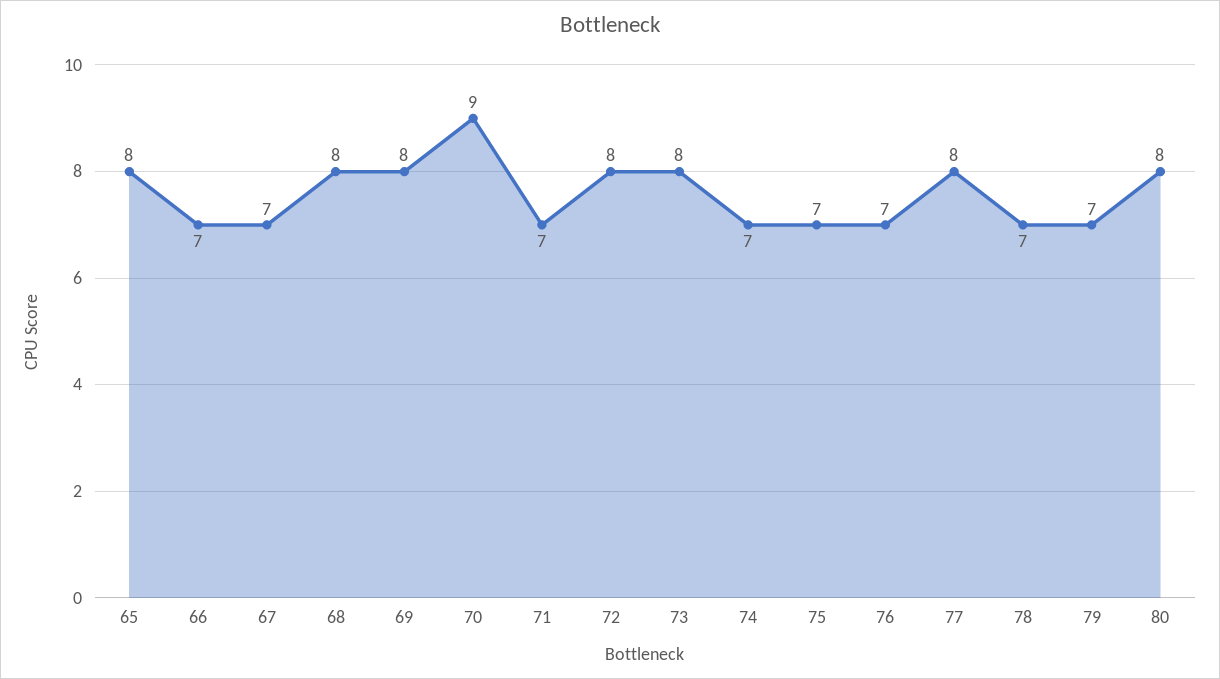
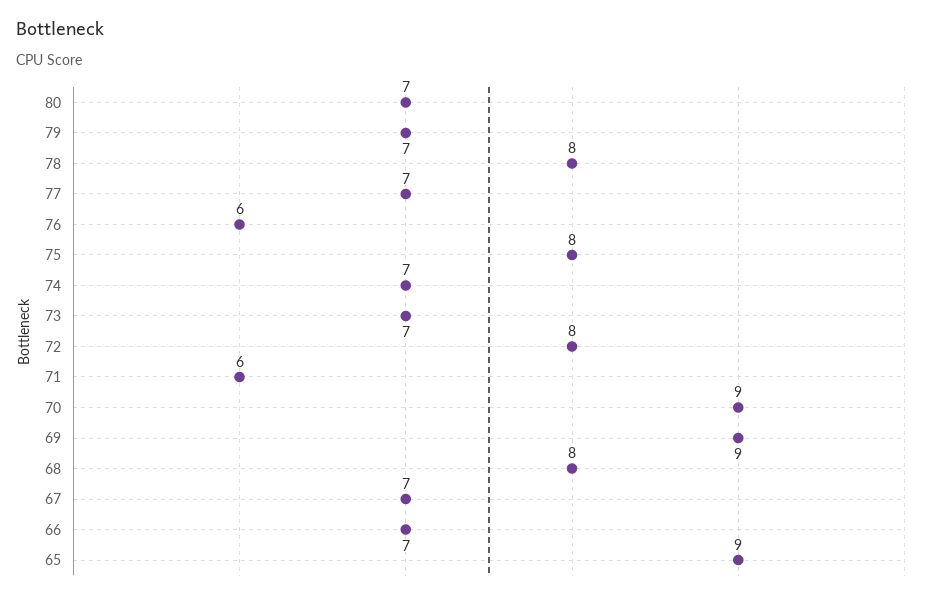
  {
-   "65": 8,
+   "65": 9,
    "66": 7,
    "67": 7,
    "68": 8,
-   "69": 8,
+   "69": 9,
    "70": 9,
-   "71": 7,
+   "71": 6,
    "72": 8,
-   "73": 8,
+   "73": 7,
    "74": 7,
-   "75": 7,
+   "75": 8,
-   "76": 7,
+   "76": 6,
-   "77": 8,
+   "77": 7,
-   "78": 7,
+   "78": 8,
    "79": 7,
-   "80": 8
+   "80": 7
  }

